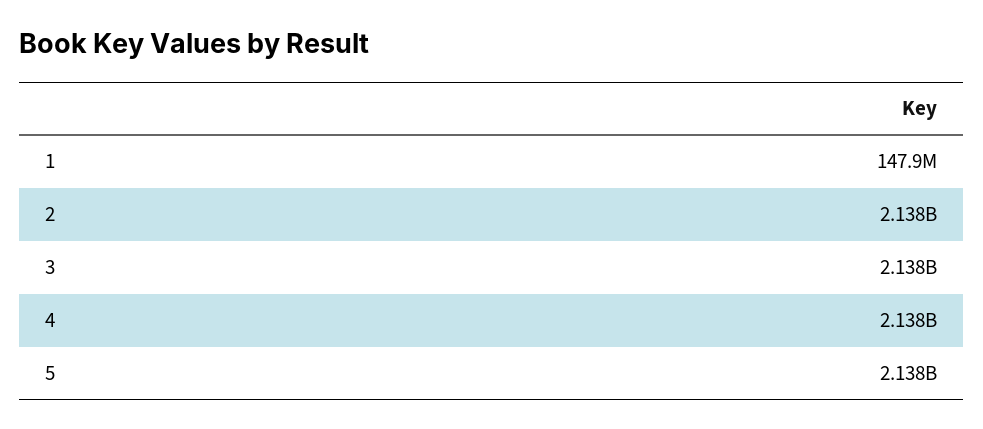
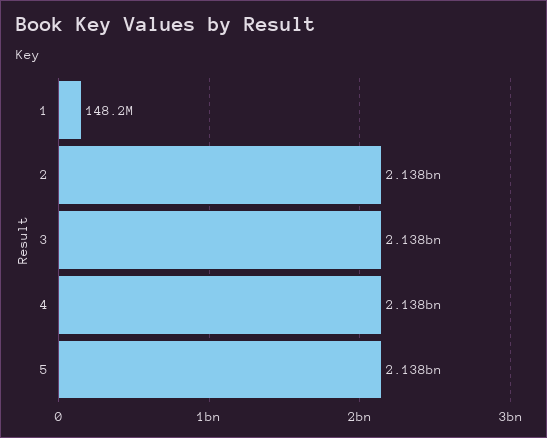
  {
-   "1": 147900000,
+   "1": 148200000,
    "2": 2138000000,
    "3": 2138000000,
    "4": 2138000000,
    "5": 2138000000
  }

